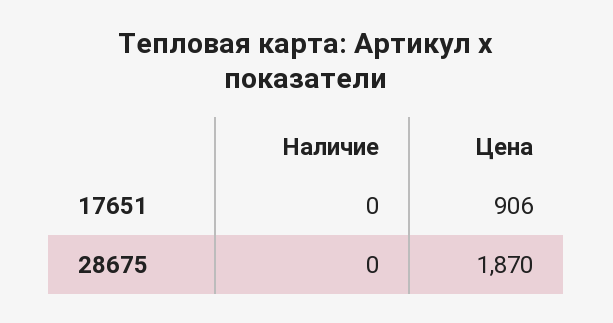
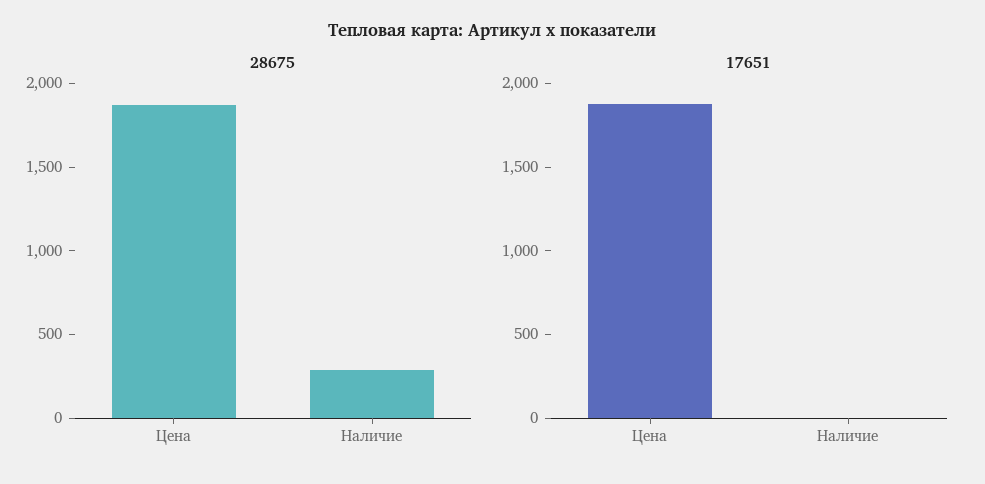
  {
    "17651": {
      "Наличие": 0,
-     "Цена": 906
+     "Цена": 1900
    },
    "28675": {
-     "Наличие": 0,
+     "Наличие": 300,
      "Цена": 1870
    }
  }

